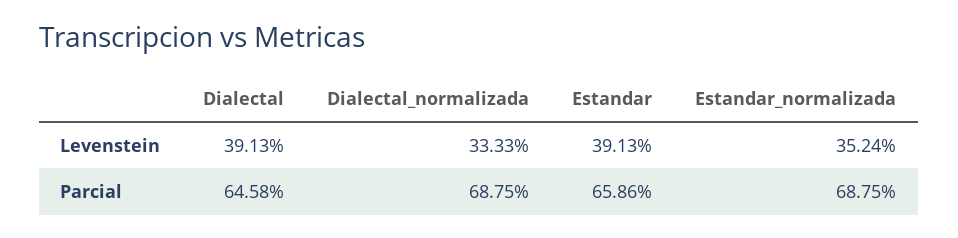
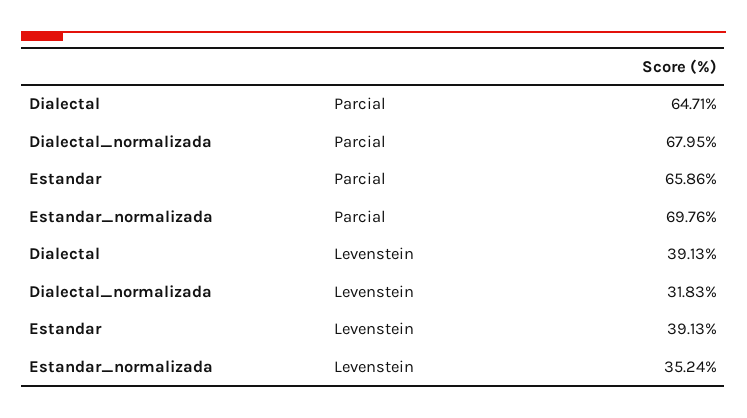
  {
    "Dialectal": {
      "Levenstein": 39.13,
-     "Parcial": 64.58
+     "Parcial": 64.71
    },
    "Dialectal_normalizada": {
-     "Levenstein": 33.33,
+     "Levenstein": 31.83,
-     "Parcial": 68.75
+     "Parcial": 67.95
    },
    "Estandar": {
      "Levenstein": 39.13,
      "Parcial": 65.86
    },
    "Estandar_normalizada": {
      "Levenstein": 35.24,
-     "Parcial": 68.75
+     "Parcial": 69.76
    }
  }

